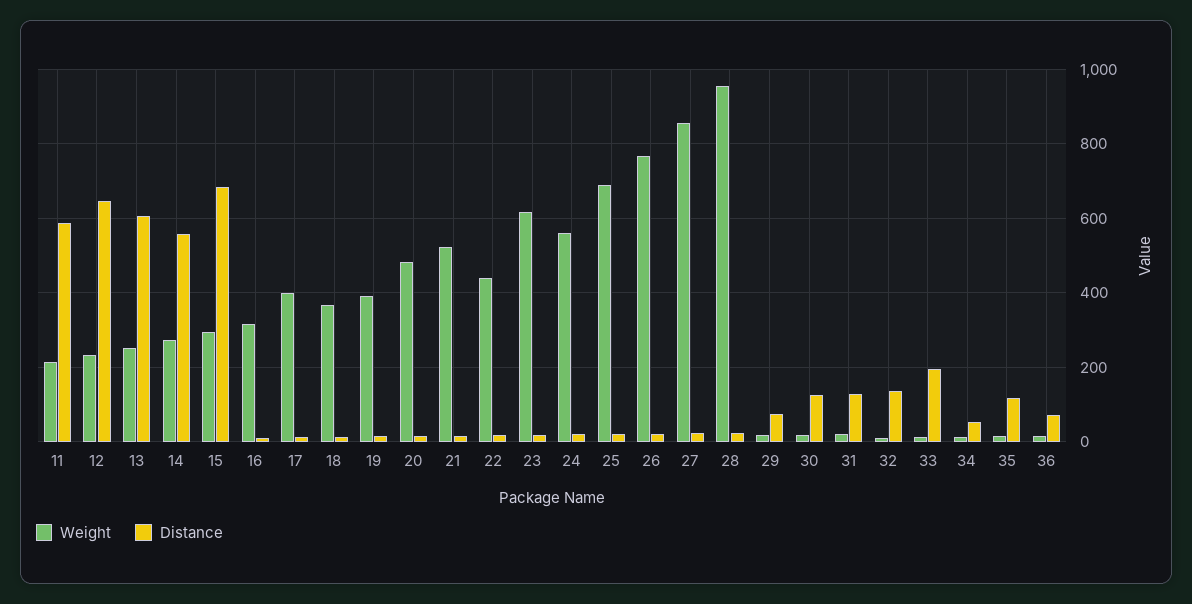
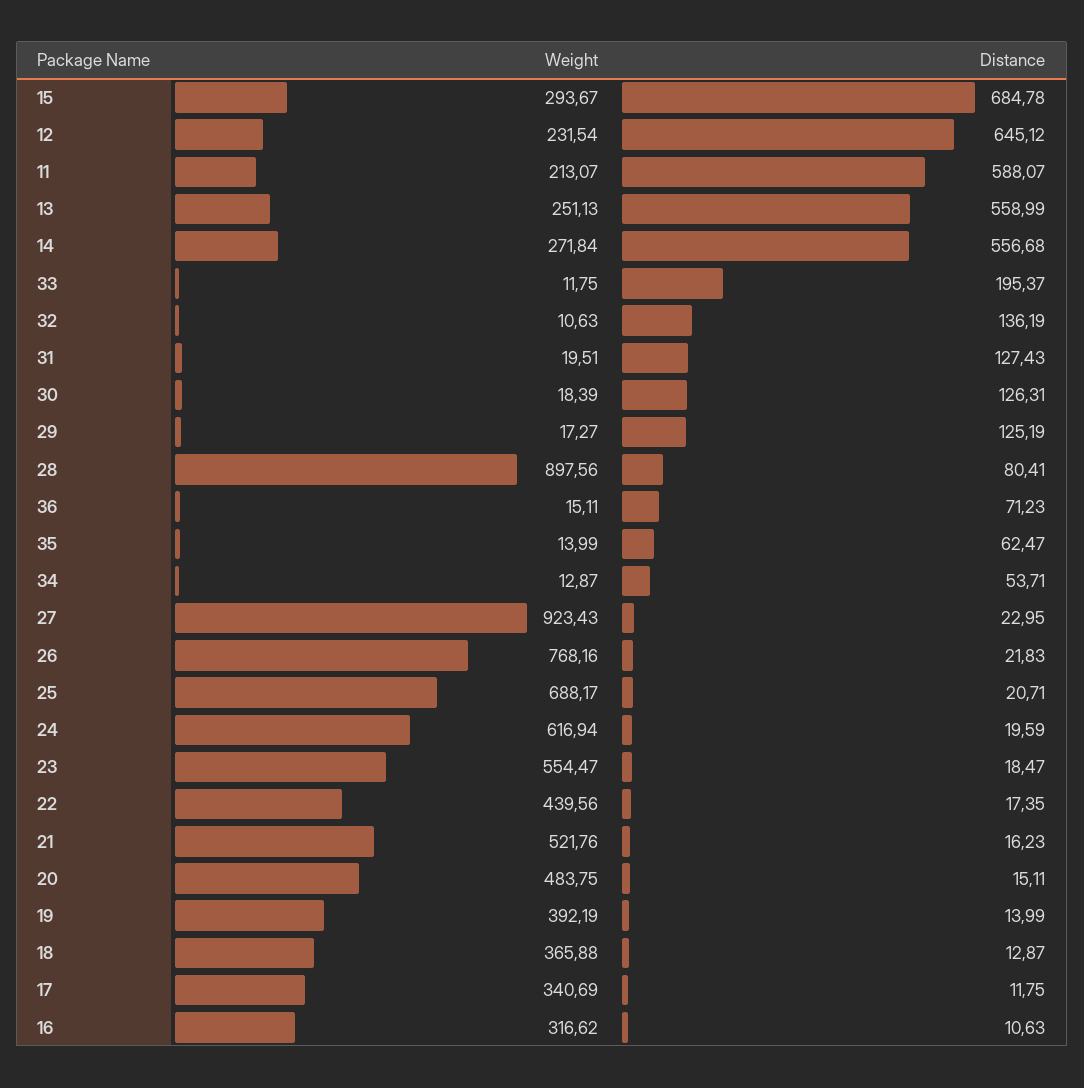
  {
    "Weight": {
      "11": 213.07,
      "12": 231.54,
      "13": 251.13,
      "14": 271.84,
      "15": 293.67,
      "16": 316.62,
-     "17": 400,
+     "17": 340.69,
      "18": 365.88,
      "19": 392.19,
      "20": 483.75,
      "21": 521.76,
      "22": 439.56,
-     "23": 620,
+     "23": 554.47,
-     "24": 560,
+     "24": 616.94,
      "25": 688.17,
      "26": 768.16,
-     "27": 860,
+     "27": 923.43,
-     "28": 960,
+     "28": 897.56,
      "29": 17.27,
      "30": 18.39,
      "31": 19.51,
      "32": 10.63,
      "33": 11.75,
      "34": 12.87,
      "35": 13.99,
      "36": 15.11
    },
    "Distance": {
      "11": 588.07,
      "12": 645.12,
-     "13": 600,
+     "13": 558.99,
      "14": 556.68,
      "15": 684.78,
      "16": 10.63,
      "17": 11.75,
      "18": 12.87,
      "19": 13.99,
      "20": 15.11,
      "21": 16.23,
      "22": 17.35,
      "23": 18.47,
      "24": 19.59,
      "25": 20.71,
      "26": 21.83,
      "27": 22.95,
-     "28": 20,
+     "28": 80.41,
-     "29": 80,
+     "29": 125.19,
      "30": 126.31,
      "31": 127.43,
      "32": 136.19,
      "33": 195.37,
      "34": 53.71,
-     "35": 120,
+     "35": 62.47,
      "36": 71.23
    }
  }

